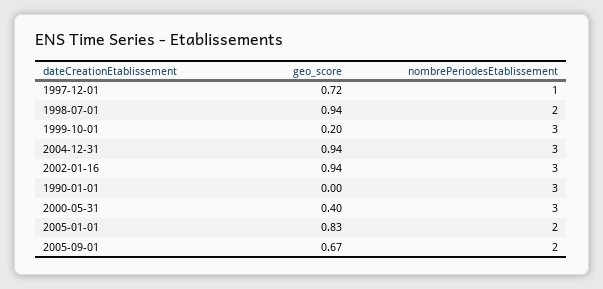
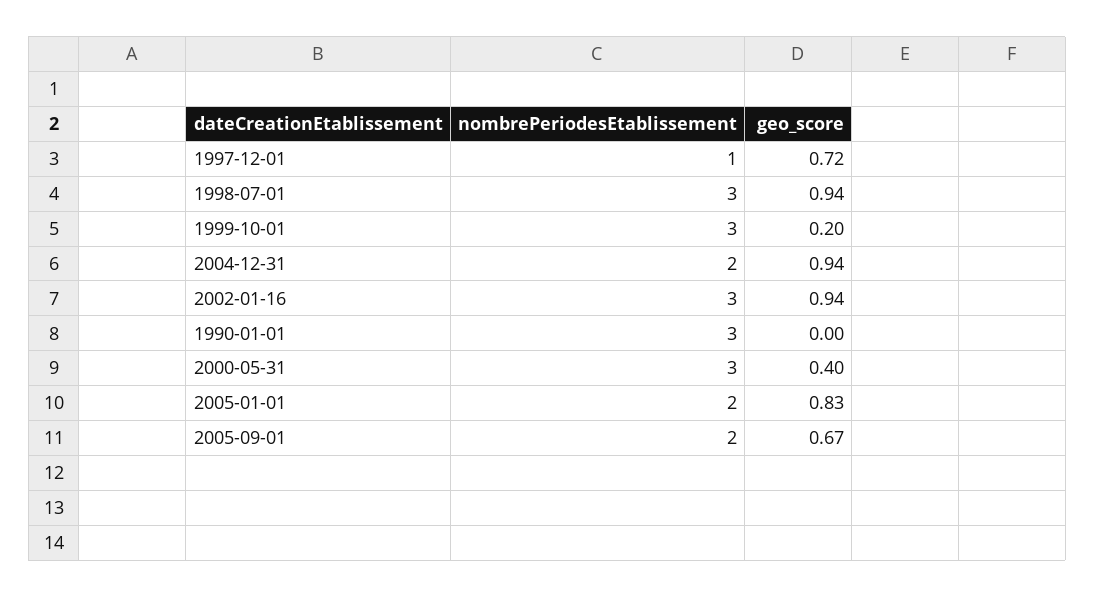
  {
    "geo_score": {
      "1997-12-01": 0.72,
      "1998-07-01": 0.94,
      "1999-10-01": 0.2,
      "2004-12-31": 0.94,
      "2002-01-16": 0.94,
      "1990-01-01": 0,
      "2000-05-31": 0.4,
      "2005-01-01": 0.83,
      "2005-09-01": 0.67
    },
    "nombrePeriodesEtablissement": {
      "1997-12-01": 1,
-     "1998-07-01": 2,
+     "1998-07-01": 3,
      "1999-10-01": 3,
-     "2004-12-31": 3,
+     "2004-12-31": 2,
      "2002-01-16": 3,
      "1990-01-01": 3,
      "2000-05-31": 3,
      "2005-01-01": 2,
      "2005-09-01": 2
    }
  }

